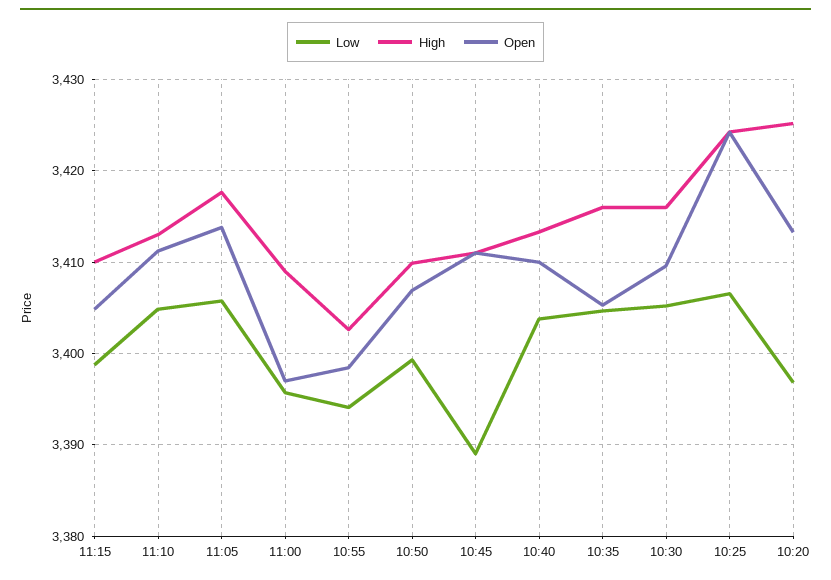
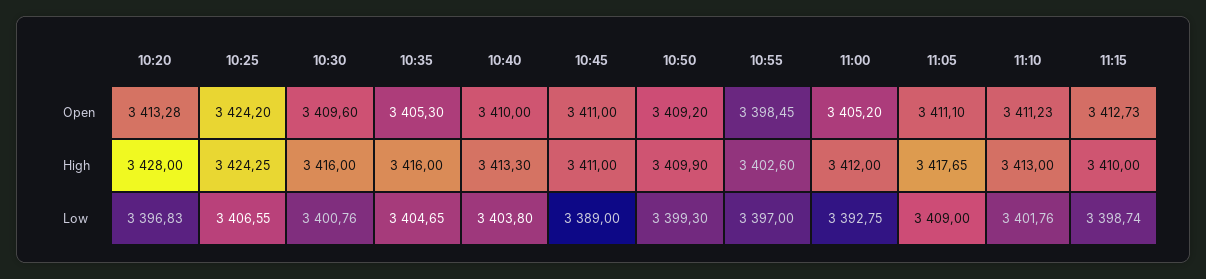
  {
    "Low": {
      "11:15": 3398.74,
-     "11:10": 3405,
+     "11:10": 3401.76,
-     "11:05": 3406,
+     "11:05": 3409,
-     "11:00": 3396,
+     "11:00": 3392.75,
-     "10:55": 3394,
+     "10:55": 3397,
      "10:50": 3399.3,
      "10:45": 3389,
      "10:40": 3403.8,
      "10:35": 3404.65,
-     "10:30": 3405,
+     "10:30": 3400.76,
      "10:25": 3406.55,
      "10:20": 3396.83
    },
    "High": {
      "11:15": 3410,
      "11:10": 3413,
      "11:05": 3417.65,
-     "11:00": 3409,
+     "11:00": 3412,
      "10:55": 3402.6,
      "10:50": 3409.9,
      "10:45": 3411,
      "10:40": 3413.3,
      "10:35": 3416,
      "10:30": 3416,
      "10:25": 3424.25,
-     "10:20": 3425
+     "10:20": 3428
    },
    "Open": {
-     "11:15": 3405,
+     "11:15": 3412.73,
      "11:10": 3411.23,
-     "11:05": 3414,
+     "11:05": 3411.1,
-     "11:00": 3397,
+     "11:00": 3405.2,
      "10:55": 3398.45,
-     "10:50": 3407,
+     "10:50": 3409.2,
      "10:45": 3411,
      "10:40": 3410,
      "10:35": 3405.3,
      "10:30": 3409.6,
      "10:25": 3424.2,
      "10:20": 3413.28
    }
  }

